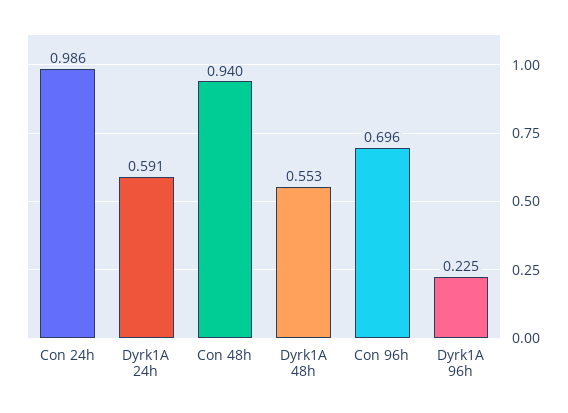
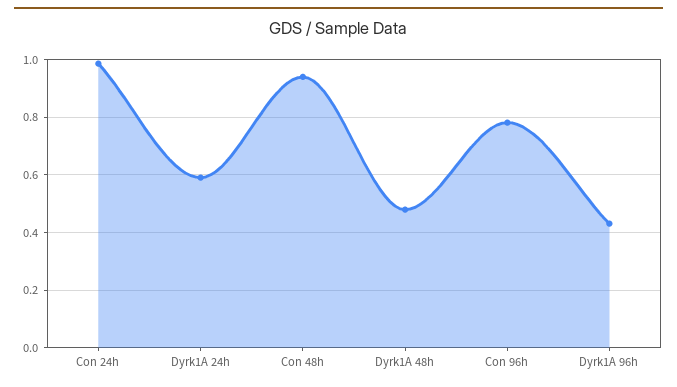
  {
    "Con 24h": 0.986,
    "Dyrk1A 24h": 0.591,
    "Con 48h": 0.94,
-   "Dyrk1A 48h": 0.553,
+   "Dyrk1A 48h": 0.475,
-   "Con 96h": 0.696,
+   "Con 96h": 0.775,
-   "Dyrk1A 96h": 0.225
+   "Dyrk1A 96h": 0.425
  }

